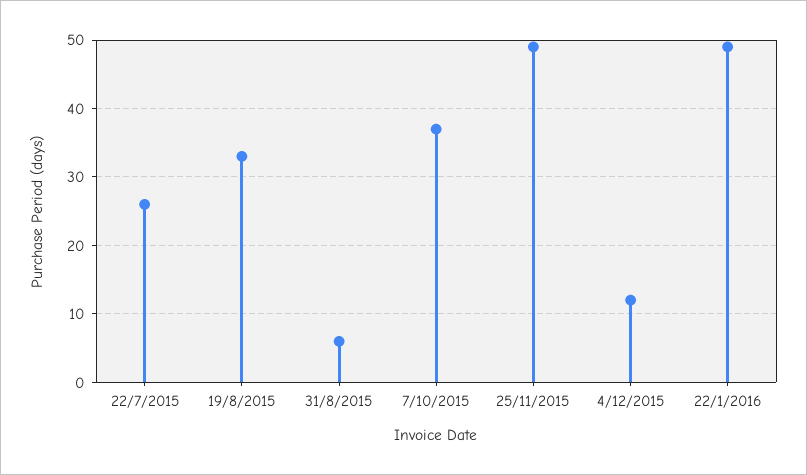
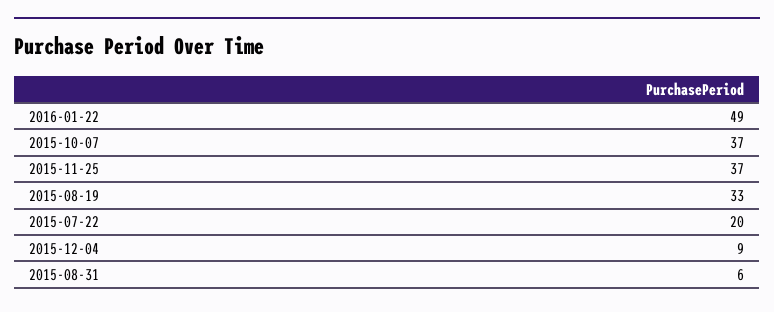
  {
-   "22/7/2015": 26,
+   "22/7/2015": 20,
    "19/8/2015": 33,
    "31/8/2015": 6,
    "7/10/2015": 37,
-   "25/11/2015": 49,
+   "25/11/2015": 37,
-   "4/12/2015": 12,
+   "4/12/2015": 9,
    "22/1/2016": 49
  }

